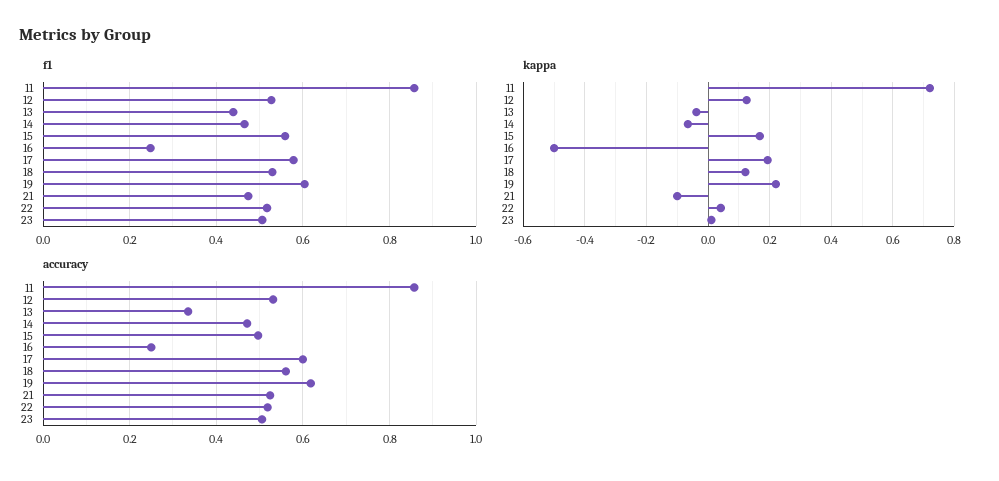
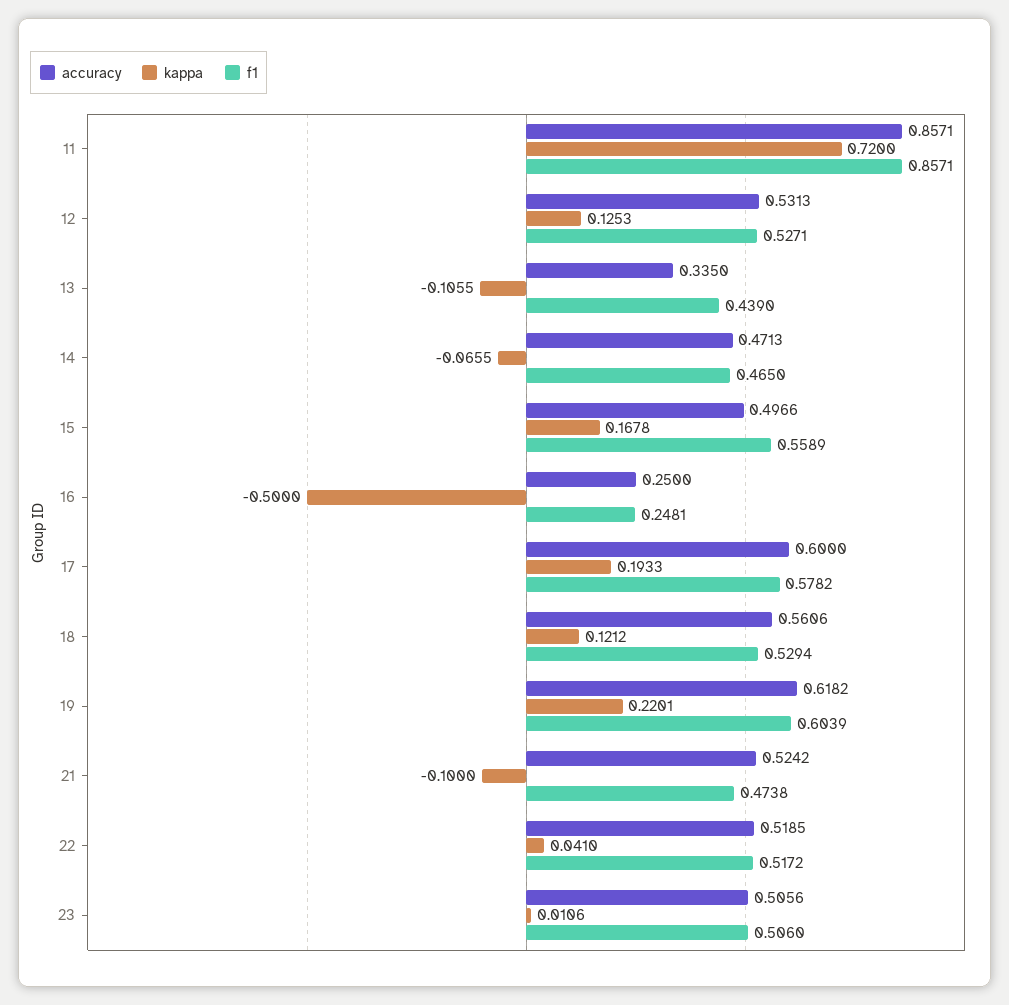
  {
    "f1": {
      "11": 0.8571,
      "12": 0.5271,
      "13": 0.439,
      "14": 0.465,
      "15": 0.5589,
      "16": 0.2481,
      "17": 0.5782,
      "18": 0.5294,
      "19": 0.6039,
      "21": 0.4738,
      "22": 0.5172,
      "23": 0.506
    },
    "kappa": {
      "11": 0.72,
      "12": 0.1253,
-     "13": -0.04,
+     "13": -0.1055,
      "14": -0.0655,
      "15": 0.1678,
      "16": -0.5,
      "17": 0.1933,
      "18": 0.1212,
      "19": 0.2201,
      "21": -0.1,
      "22": 0.041,
      "23": 0.0106
    },
    "accuracy": {
      "11": 0.8571,
      "12": 0.5313,
      "13": 0.335,
      "14": 0.4713,
      "15": 0.4966,
      "16": 0.25,
      "17": 0.6,
      "18": 0.5606,
      "19": 0.6182,
      "21": 0.5242,
      "22": 0.5185,
      "23": 0.5056
    }
  }

